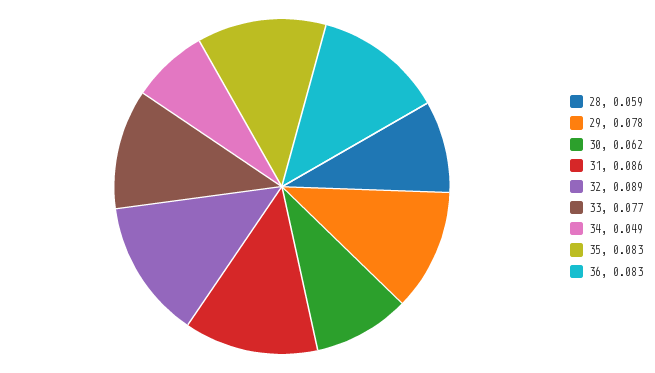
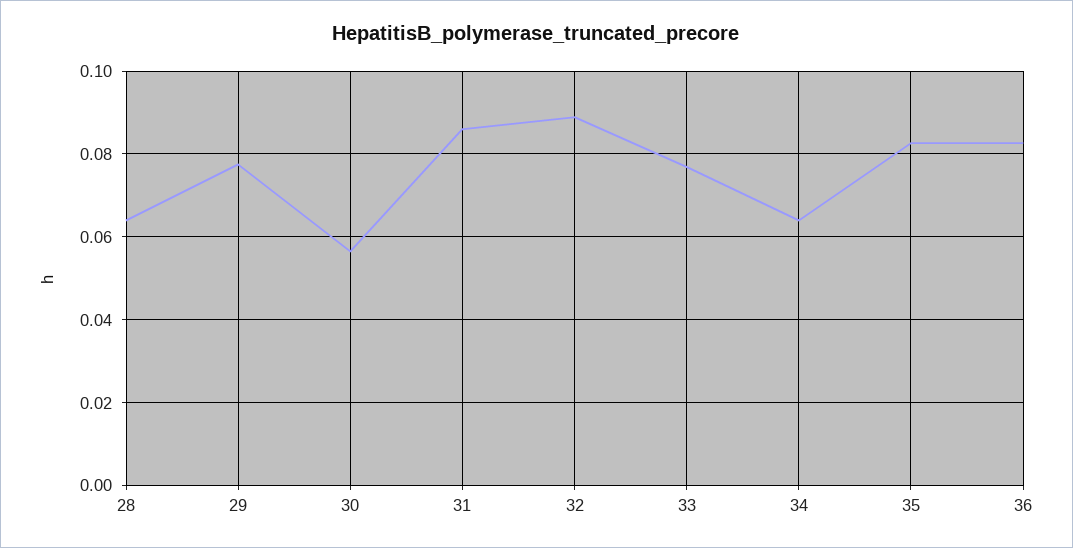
  {
-   "28": 0.059,
+   "28": 0.064,
    "29": 0.078,
-   "30": 0.062,
+   "30": 0.056,
    "31": 0.086,
    "32": 0.089,
    "33": 0.077,
-   "34": 0.049,
+   "34": 0.064,
    "35": 0.083,
    "36": 0.083
  }

